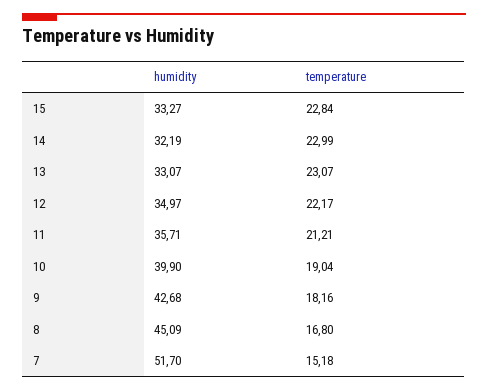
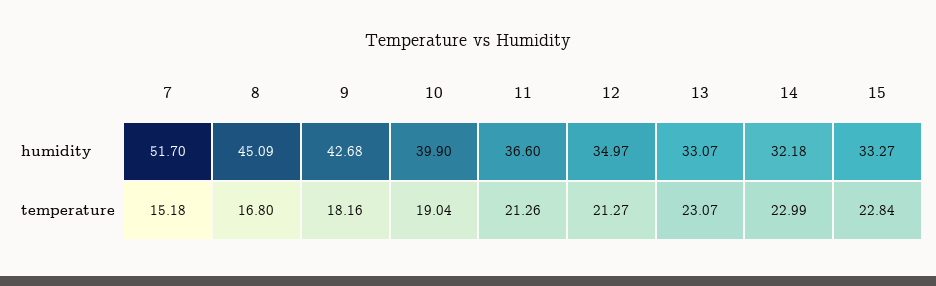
  {
    "humidity": {
      "15": 33.27,
-     "14": 32.19,
+     "14": 32.18,
      "13": 33.07,
      "12": 34.97,
-     "11": 35.71,
+     "11": 36.6,
      "10": 39.9,
      "9": 42.68,
      "8": 45.09,
      "7": 51.7
    },
    "temperature": {
      "15": 22.84,
      "14": 22.99,
      "13": 23.07,
-     "12": 22.17,
+     "12": 21.27,
-     "11": 21.21,
+     "11": 21.26,
      "10": 19.04,
      "9": 18.16,
      "8": 16.8,
      "7": 15.18
    }
  }

